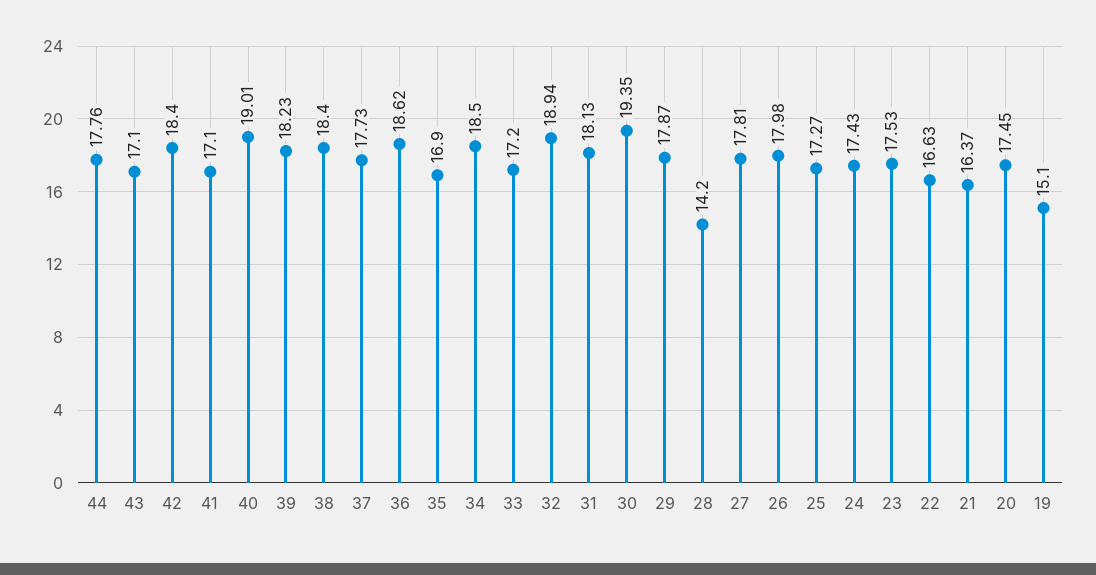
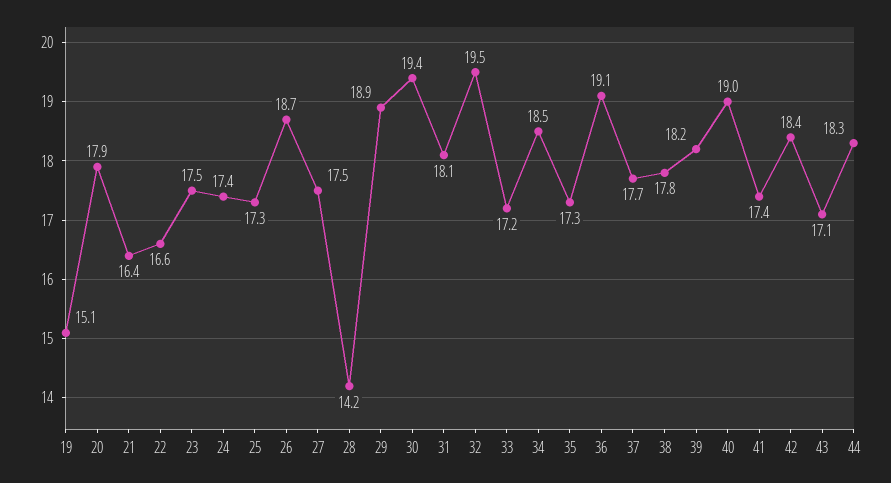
  {
-   "44": 17.76,
+   "44": 18.3,
    "43": 17.1,
    "42": 18.4,
-   "41": 17.1,
+   "41": 17.4,
    "40": 19.01,
    "39": 18.23,
-   "38": 18.4,
+   "38": 17.8,
    "37": 17.73,
-   "36": 18.62,
+   "36": 19.1,
-   "35": 16.9,
+   "35": 17.3,
    "34": 18.5,
    "33": 17.2,
-   "32": 18.94,
+   "32": 19.5,
    "31": 18.13,
    "30": 19.35,
-   "29": 17.87,
+   "29": 18.9,
    "28": 14.2,
-   "27": 17.81,
+   "27": 17.5,
-   "26": 17.98,
+   "26": 18.7,
    "25": 17.27,
    "24": 17.43,
    "23": 17.53,
    "22": 16.63,
    "21": 16.37,
-   "20": 17.45,
+   "20": 17.9,
    "19": 15.1
  }

